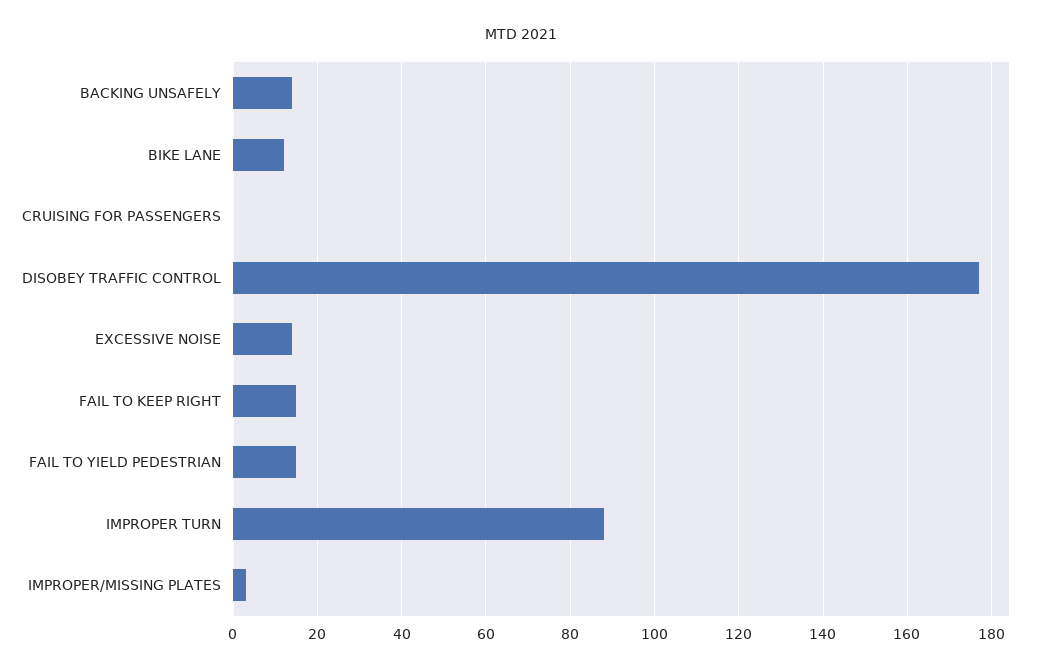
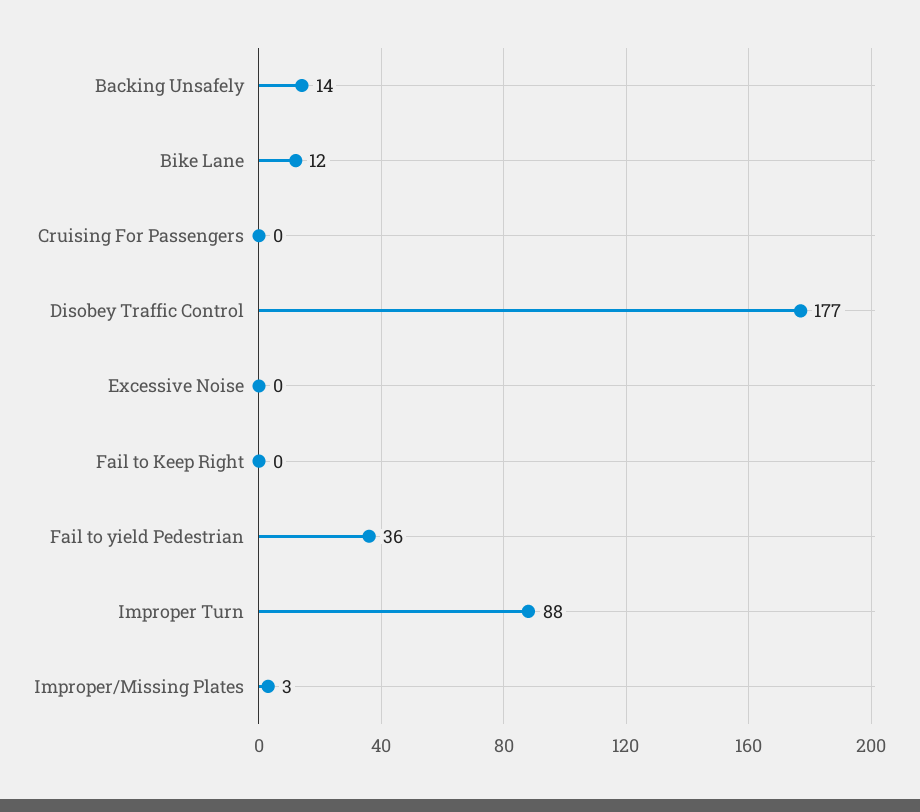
  {
    "BACKING UNSAFELY": 14,
    "BIKE LANE": 12,
    "CRUISING FOR PASSENGERS": 0,
    "DISOBEY TRAFFIC CONTROL": 177,
-   "EXCESSIVE NOISE": 15,
+   "EXCESSIVE NOISE": 0,
-   "FAIL TO KEEP RIGHT": 15,
+   "FAIL TO KEEP RIGHT": 0,
-   "FAIL TO YIELD PEDESTRIAN": 15,
+   "FAIL TO YIELD PEDESTRIAN": 36,
    "IMPROPER TURN": 88,
    "IMPROPER/MISSING PLATES": 3
  }

